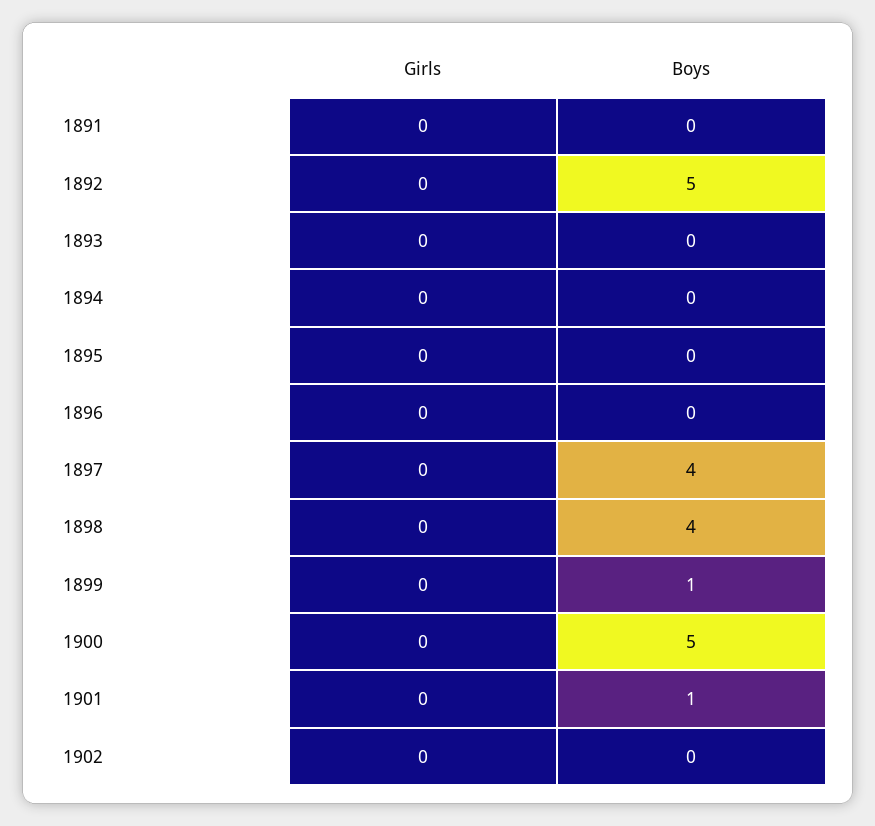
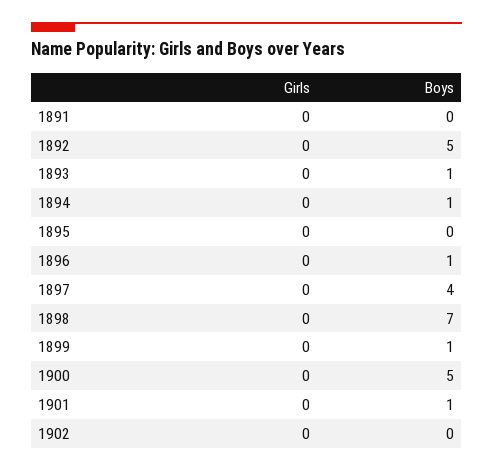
  {
    "Girls": {
      "1891": 0,
      "1892": 0,
      "1893": 0,
      "1894": 0,
      "1895": 0,
      "1896": 0,
      "1897": 0,
      "1898": 0,
      "1899": 0,
      "1900": 0,
      "1901": 0,
      "1902": 0
    },
    "Boys": {
      "1891": 0,
      "1892": 5,
-     "1893": 0,
+     "1893": 1,
-     "1894": 0,
+     "1894": 1,
      "1895": 0,
-     "1896": 0,
+     "1896": 1,
      "1897": 4,
-     "1898": 4,
+     "1898": 7,
      "1899": 1,
      "1900": 5,
      "1901": 1,
      "1902": 0
    }
  }

